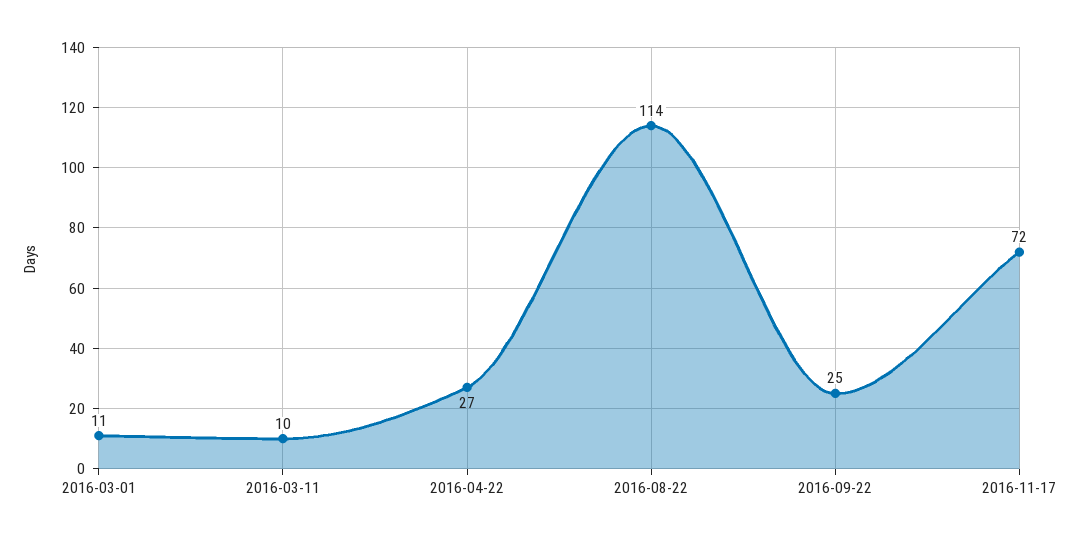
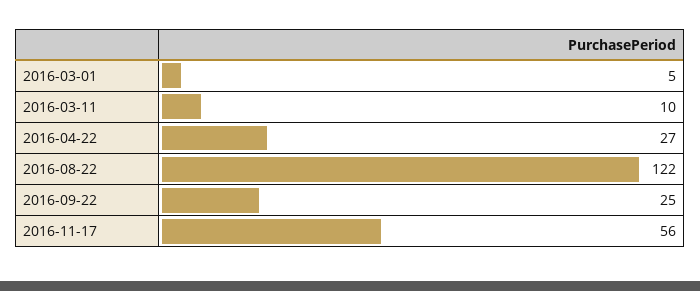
  {
-   "2016-03-01": 11,
+   "2016-03-01": 5,
    "2016-03-11": 10,
    "2016-04-22": 27,
-   "2016-08-22": 114,
+   "2016-08-22": 122,
    "2016-09-22": 25,
-   "2016-11-17": 72
+   "2016-11-17": 56
  }

